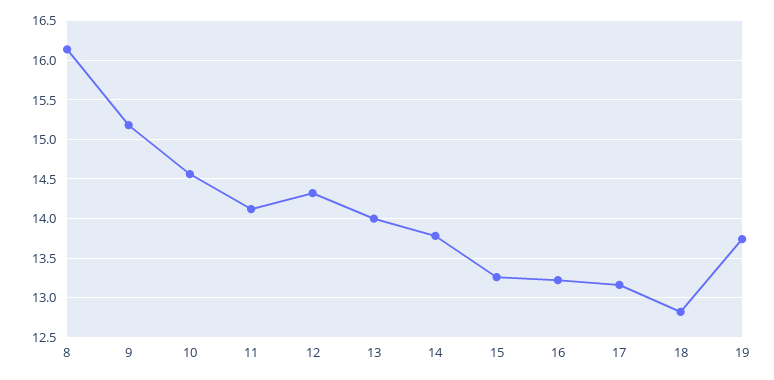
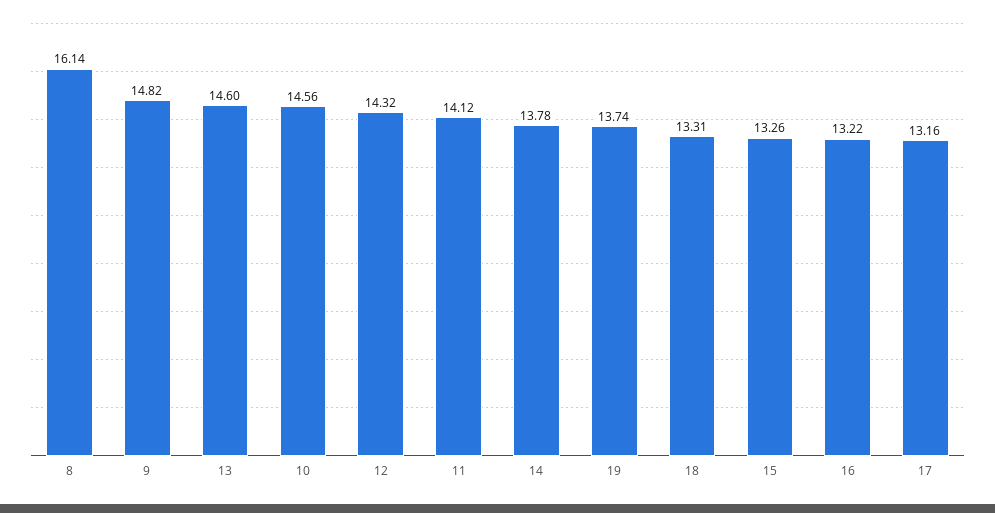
  {
    "8": 16.14,
-   "9": 15.2,
+   "9": 14.82,
    "10": 14.56,
    "11": 14.12,
    "12": 14.32,
-   "13": 14,
+   "13": 14.6,
    "14": 13.78,
    "15": 13.26,
    "16": 13.22,
    "17": 13.16,
-   "18": 12.8,
+   "18": 13.31,
    "19": 13.74
  }

